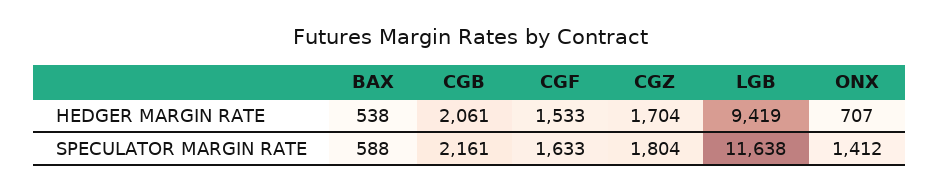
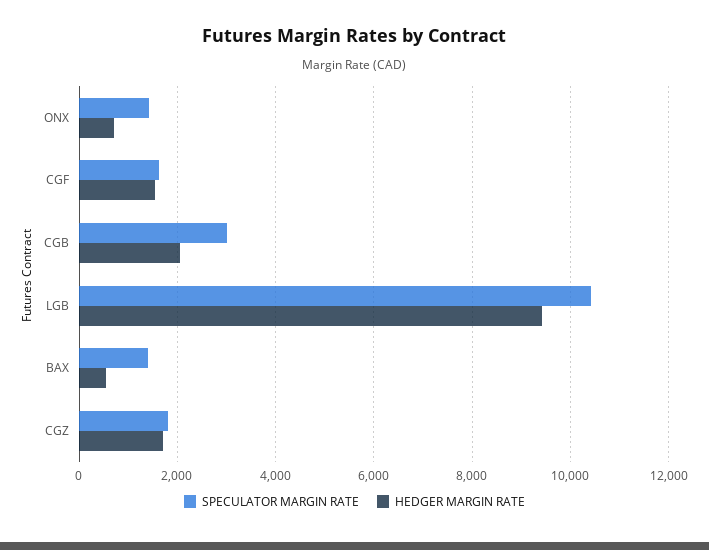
  {
    "HEDGER MARGIN RATE": {
      "BAX": 538,
      "CGB": 2061,
      "CGF": 1533,
      "CGZ": 1704,
      "LGB": 9419,
      "ONX": 707
    },
    "SPECULATOR MARGIN RATE": {
-     "BAX": 588,
+     "BAX": 1400,
-     "CGB": 2161,
+     "CGB": 3000,
      "CGF": 1633,
      "CGZ": 1804,
-     "LGB": 11638,
+     "LGB": 10400,
      "ONX": 1412
    }
  }

